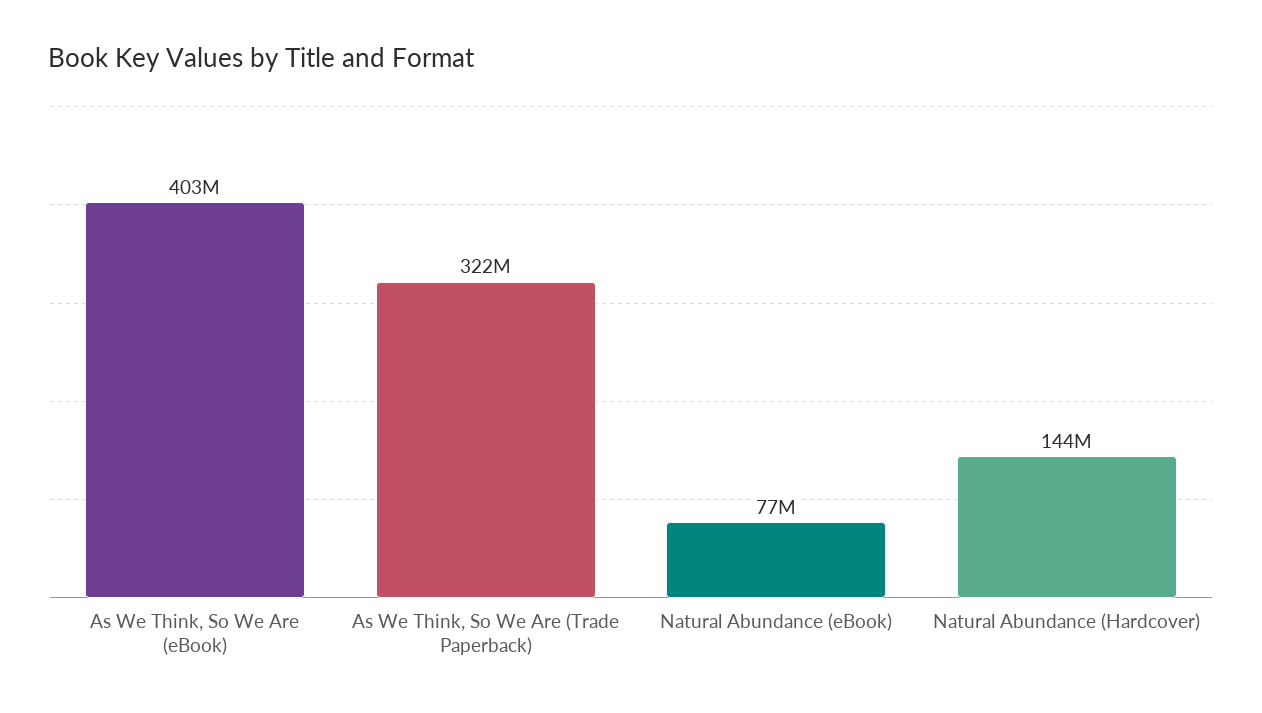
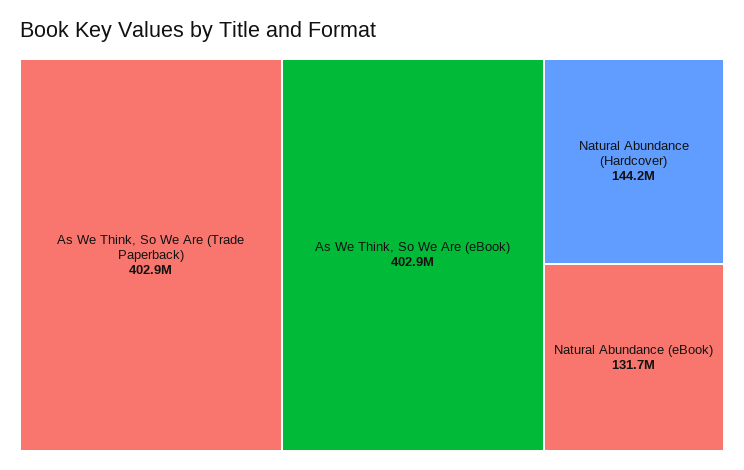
  {
    "As We Think, So We Are (eBook)": 402900000,
-   "As We Think, So We Are (Trade Paperback)": 322000000,
+   "As We Think, So We Are (Trade Paperback)": 402900000,
-   "Natural Abundance (eBook)": 77000000,
+   "Natural Abundance (eBook)": 131700000,
    "Natural Abundance (Hardcover)": 144200000
  }

